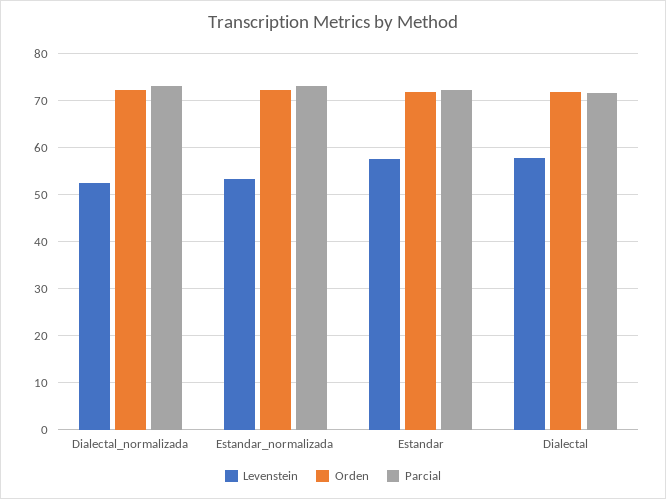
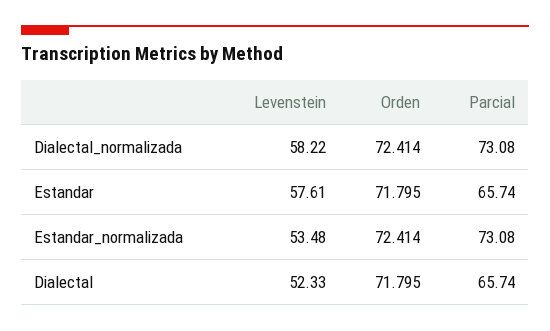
  {
    "Levenstein": {
-     "Dialectal_normalizada": 52,
+     "Dialectal_normalizada": 58.22,
      "Estandar_normalizada": 53.48,
      "Estandar": 57.61,
-     "Dialectal": 58
+     "Dialectal": 52.33
    },
    "Orden": {
      "Dialectal_normalizada": 72.414,
      "Estandar_normalizada": 72.414,
      "Estandar": 71.795,
      "Dialectal": 71.795
    },
    "Parcial": {
      "Dialectal_normalizada": 73.08,
      "Estandar_normalizada": 73.08,
-     "Estandar": 72,
+     "Estandar": 65.74,
-     "Dialectal": 72
+     "Dialectal": 65.74
    }
  }

